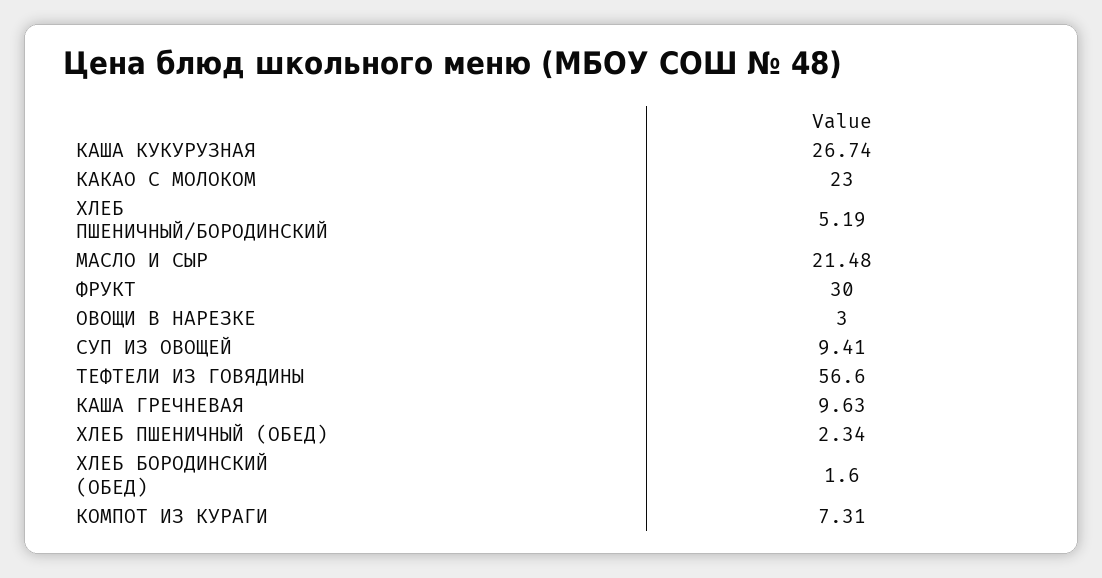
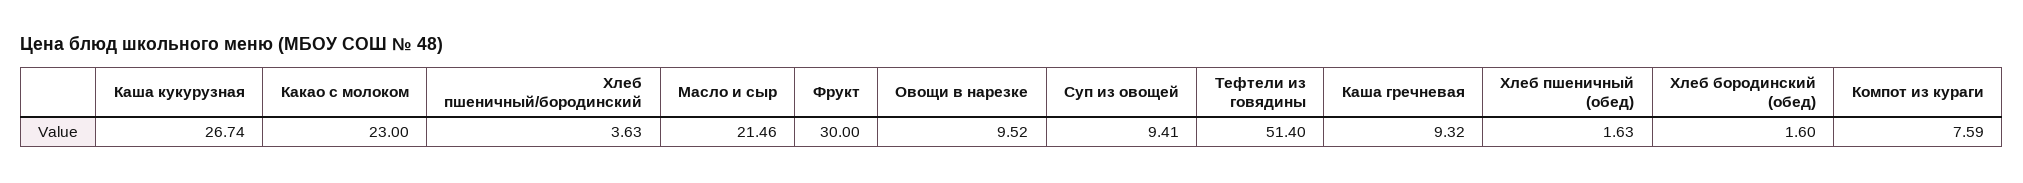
  {
    "КАША КУКУРУЗНАЯ": 26.74,
    "КАКАО С МОЛОКОМ": 23,
-   "ХЛЕБ ПШЕНИЧНЫЙ/БОРОДИНСКИЙ": 5.19,
+   "ХЛЕБ ПШЕНИЧНЫЙ/БОРОДИНСКИЙ": 3.63,
-   "МАСЛО И СЫР": 21.48,
+   "МАСЛО И СЫР": 21.46,
    "ФРУКТ": 30,
-   "ОВОЩИ В НАРЕЗКЕ": 3,
+   "ОВОЩИ В НАРЕЗКЕ": 9.52,
    "СУП ИЗ ОВОЩЕЙ": 9.41,
-   "ТЕФТЕЛИ ИЗ ГОВЯДИНЫ": 56.6,
+   "ТЕФТЕЛИ ИЗ ГОВЯДИНЫ": 51.4,
-   "КАША ГРЕЧНЕВАЯ": 9.63,
+   "КАША ГРЕЧНЕВАЯ": 9.32,
-   "ХЛЕБ ПШЕНИЧНЫЙ (ОБЕД)": 2.34,
+   "ХЛЕБ ПШЕНИЧНЫЙ (ОБЕД)": 1.63,
    "ХЛЕБ БОРОДИНСКИЙ (ОБЕД)": 1.6,
-   "КОМПОТ ИЗ КУРАГИ": 7.31
+   "КОМПОТ ИЗ КУРАГИ": 7.59
  }

